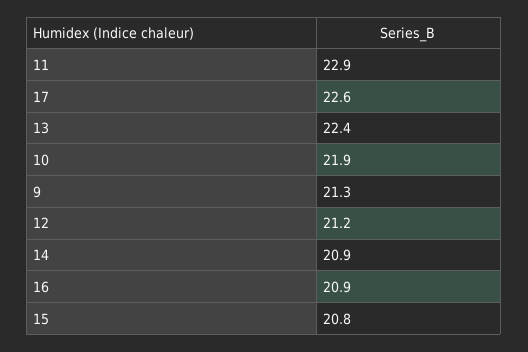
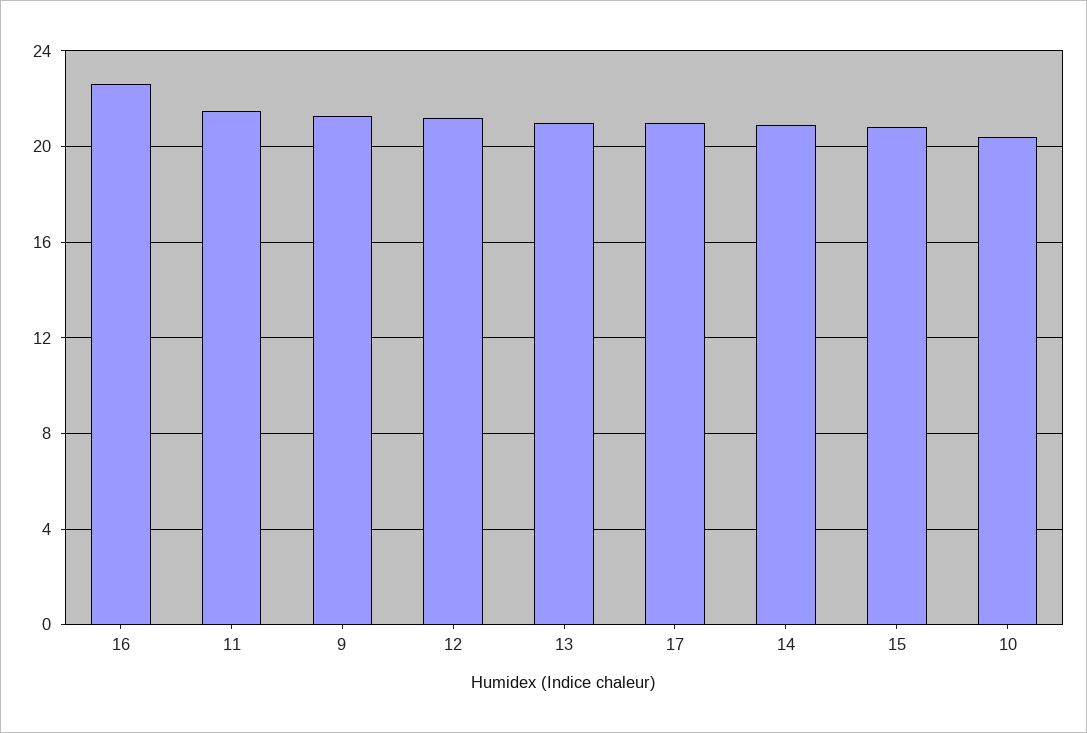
  {
-   "11": 22.9,
+   "11": 21.5,
-   "17": 22.6,
+   "17": 21,
-   "13": 22.4,
+   "13": 21,
-   "10": 21.9,
+   "10": 20.5,
    "9": 21.3,
    "12": 21.2,
    "14": 20.9,
-   "16": 20.9,
+   "16": 22.5,
    "15": 20.8
  }

